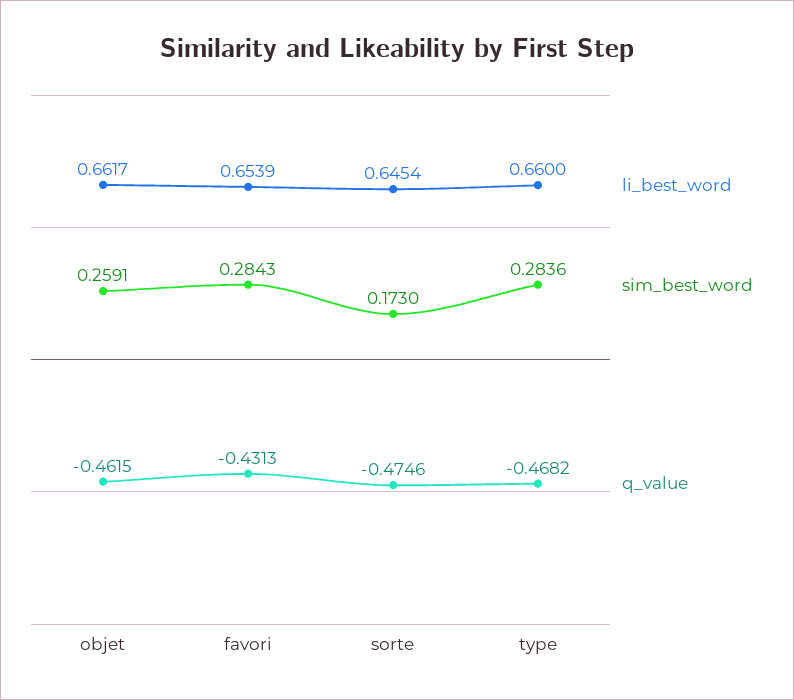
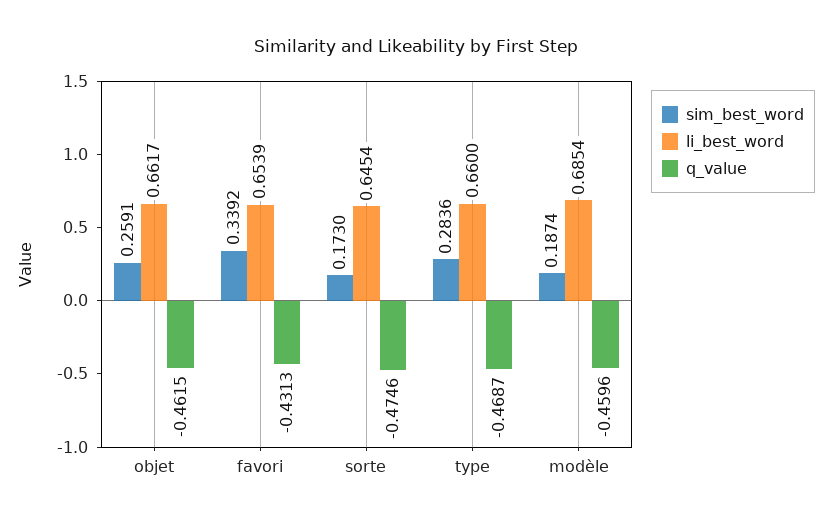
  {
    "li_best_word": {
      "objet": 0.6617,
      "favori": 0.6539,
      "sorte": 0.6454,
-     "type": 0.66
+     "type": 0.66,
+     "modèle": 0.6854
    },
    "sim_best_word": {
      "objet": 0.2591,
-     "favori": 0.2843,
+     "favori": 0.3392,
      "sorte": 0.173,
-     "type": 0.2836
+     "type": 0.2836,
+     "modèle": 0.1874
    },
    "q_value": {
      "objet": -0.4615,
      "favori": -0.4313,
      "sorte": -0.4746,
-     "type": -0.4682
+     "type": -0.4687,
+     "modèle": -0.4596
    }
  }

